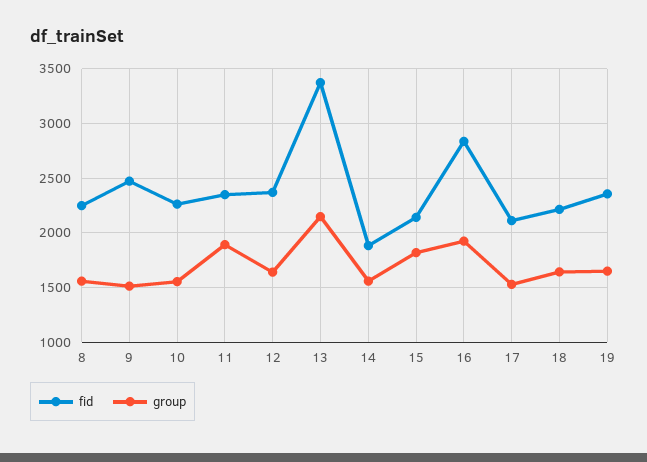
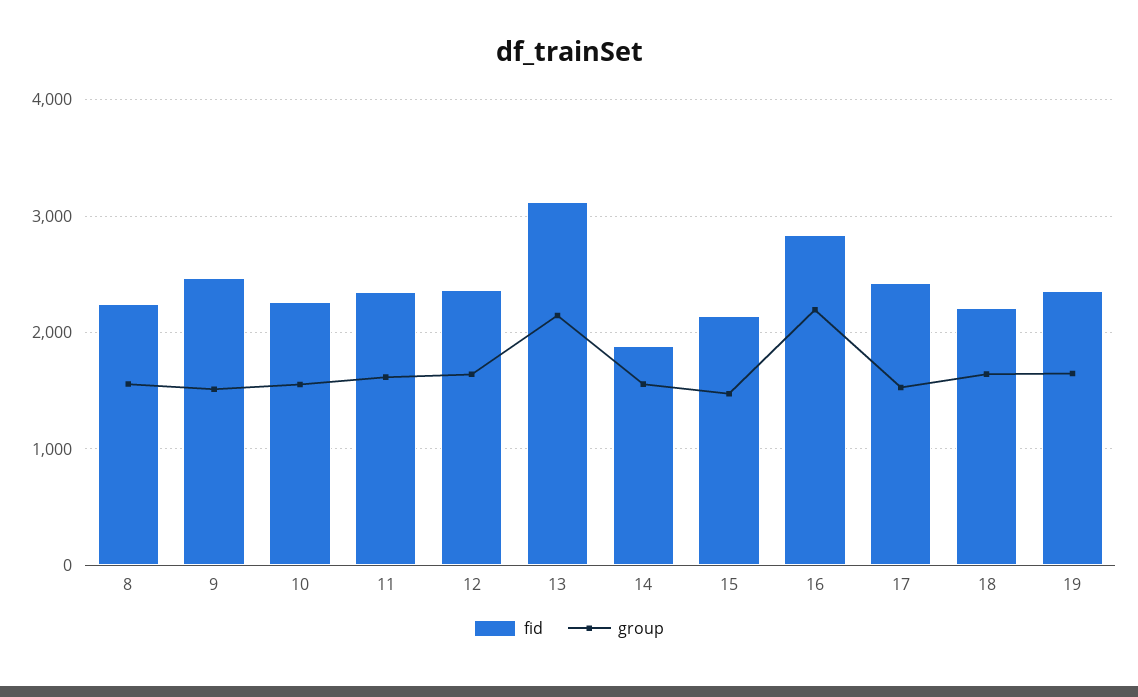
  {
    "fid": {
      "8": 2200,
      "9": 2500,
      "10": 2300,
      "11": 2300,
      "12": 2400,
-     "13": 3400,
+     "13": 3100,
      "14": 1900,
      "15": 2100,
      "16": 2800,
-     "17": 2100,
+     "17": 2400,
      "18": 2200,
      "19": 2400
    },
    "group": {
      "8": 1600,
      "9": 1500,
      "10": 1600,
-     "11": 1900,
+     "11": 1600,
      "12": 1600,
      "13": 2100,
      "14": 1600,
-     "15": 1800,
+     "15": 1500,
-     "16": 1900,
+     "16": 2200,
      "17": 1500,
      "18": 1600,
      "19": 1600
    }
  }

